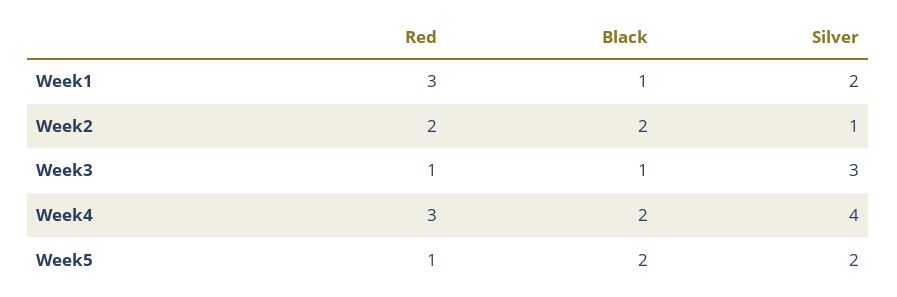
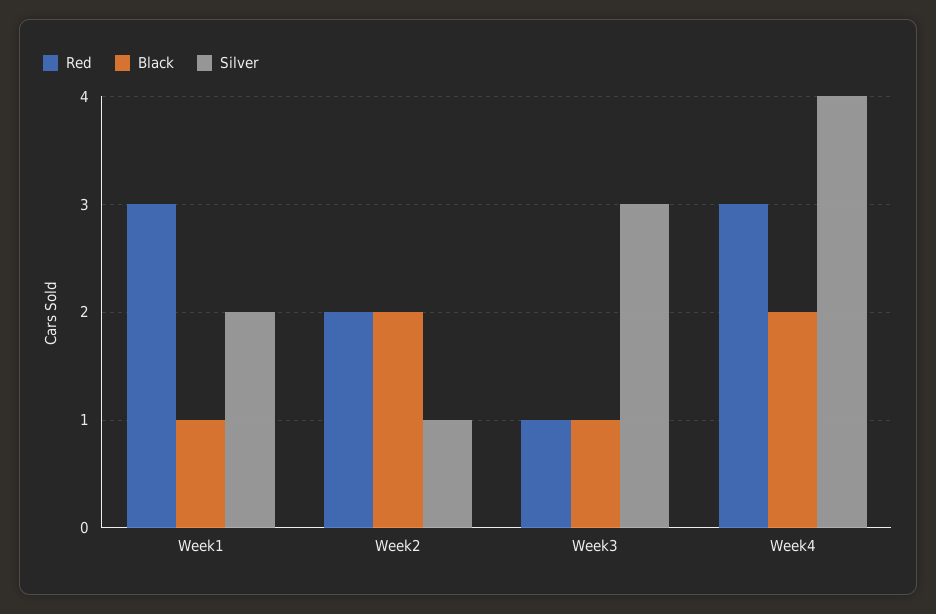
  {
    "Red": {
      "Week1": 3,
      "Week2": 2,
      "Week3": 1,
-     "Week4": 3,
+     "Week4": 3
-     "Week5": 1
    },
    "Black": {
      "Week1": 1,
      "Week2": 2,
      "Week3": 1,
-     "Week4": 2,
+     "Week4": 2
-     "Week5": 2
    },
    "Silver": {
      "Week1": 2,
      "Week2": 1,
      "Week3": 3,
-     "Week4": 4,
+     "Week4": 4
-     "Week5": 2
    }
  }

